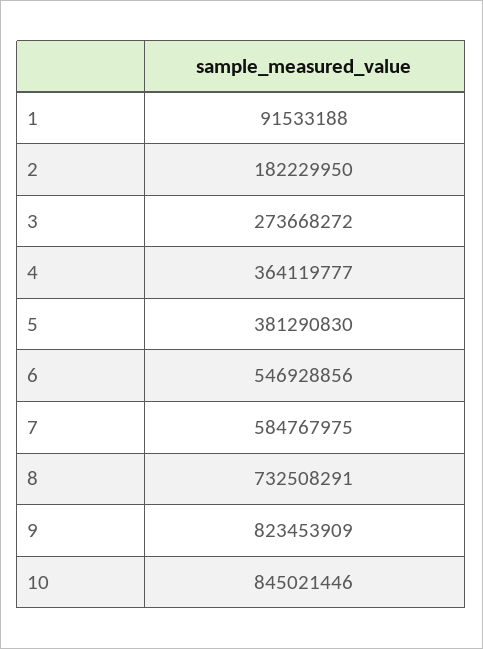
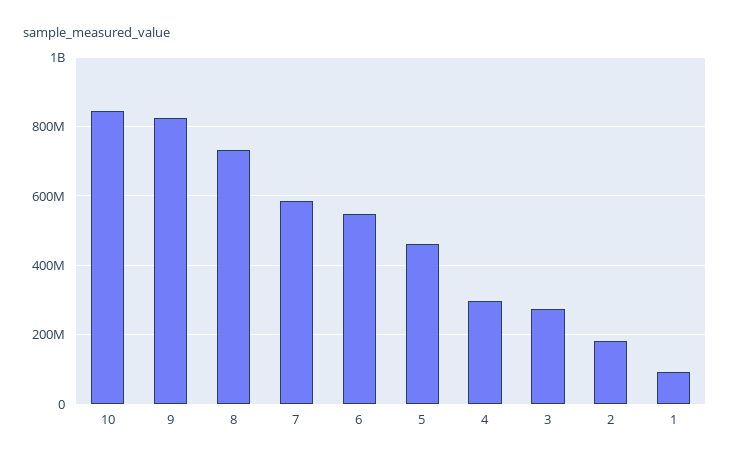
  {
    "1": 91533188,
    "2": 182229950,
    "3": 273668272,
-   "4": 364119777,
+   "4": 300000000,
-   "5": 381290830,
+   "5": 460000000,
    "6": 546928856,
    "7": 584767975,
    "8": 732508291,
    "9": 823453909,
    "10": 845021446
  }

